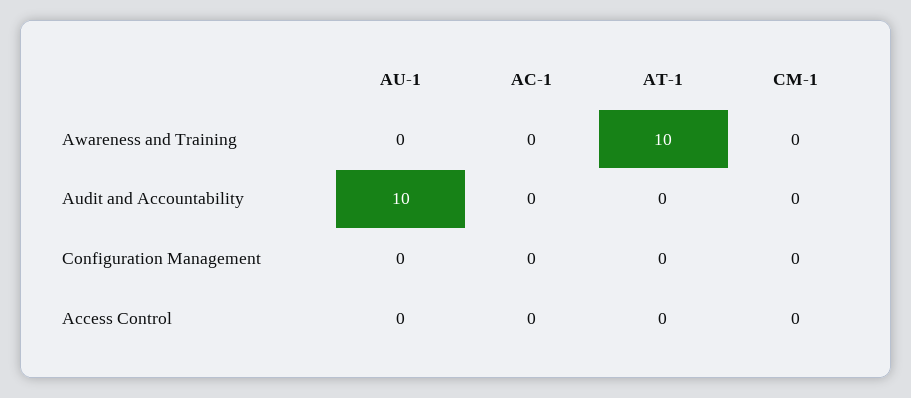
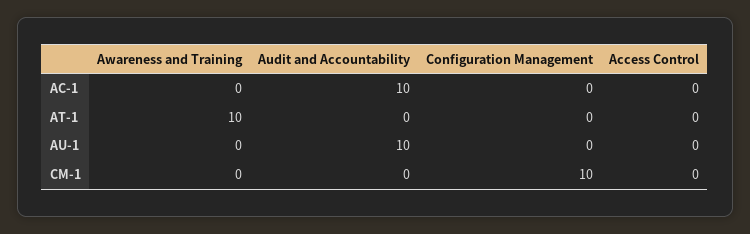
  {
    "AU-1": {
      "Awareness and Training": 0,
      "Audit and Accountability": 10,
      "Configuration Management": 0,
      "Access Control": 0
    },
    "AC-1": {
      "Awareness and Training": 0,
-     "Audit and Accountability": 0,
+     "Audit and Accountability": 10,
      "Configuration Management": 0,
      "Access Control": 0
    },
    "AT-1": {
      "Awareness and Training": 10,
      "Audit and Accountability": 0,
      "Configuration Management": 0,
      "Access Control": 0
    },
    "CM-1": {
      "Awareness and Training": 0,
      "Audit and Accountability": 0,
-     "Configuration Management": 0,
+     "Configuration Management": 10,
      "Access Control": 0
    }
  }

